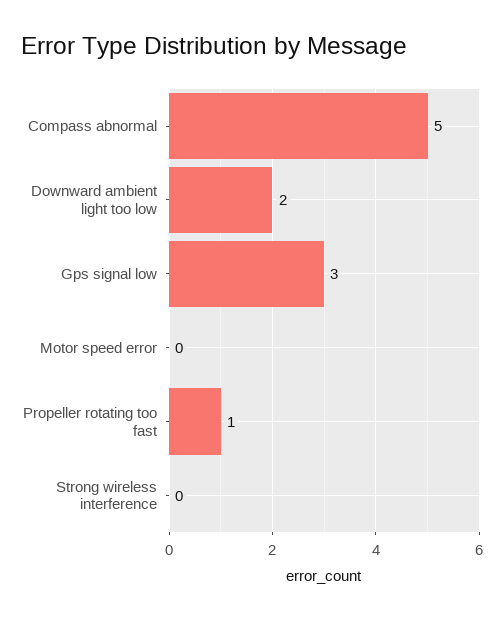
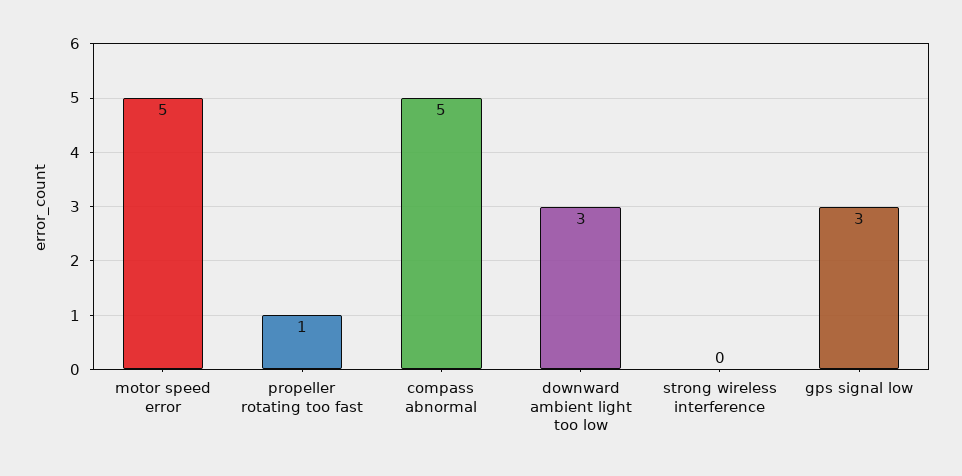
  {
    "Compass abnormal": 5,
-   "Downward ambient light too low": 2,
+   "Downward ambient light too low": 3,
    "Gps signal low": 3,
-   "Motor speed error": 0,
+   "Motor speed error": 5,
    "Propeller rotating too fast": 1,
    "Strong wireless interference": 0
  }

